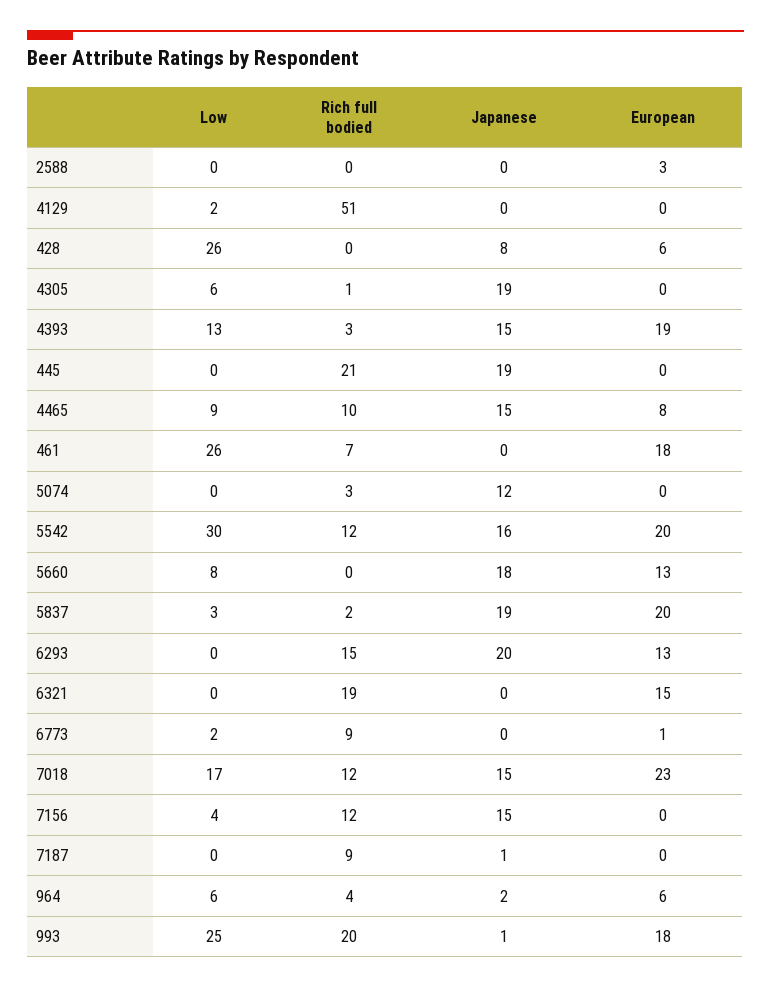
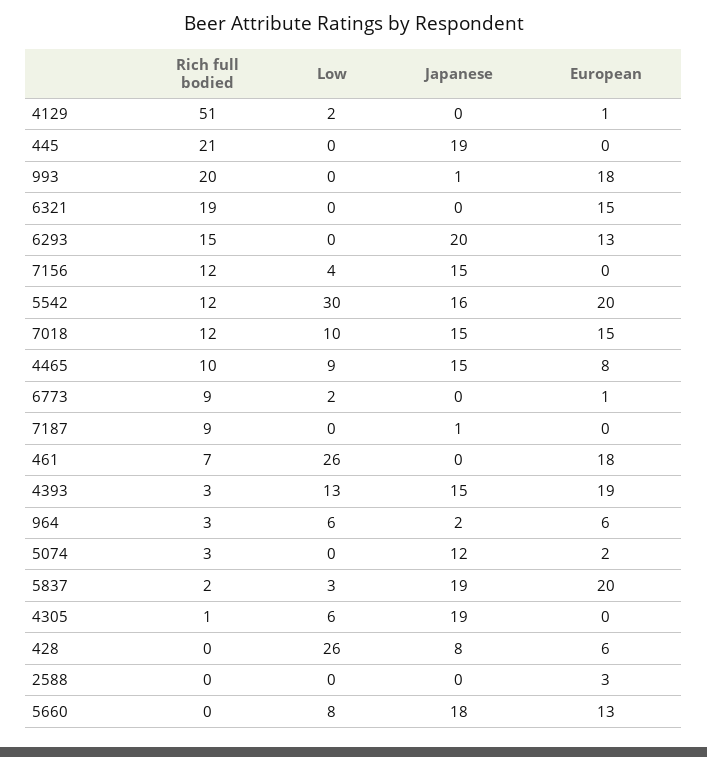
  {
    "Low": {
      "2588": 0,
      "4129": 2,
      "428": 26,
      "4305": 6,
      "4393": 13,
      "445": 0,
      "4465": 9,
      "461": 26,
      "5074": 0,
      "5542": 30,
      "5660": 8,
      "5837": 3,
      "6293": 0,
      "6321": 0,
      "6773": 2,
-     "7018": 17,
+     "7018": 10,
      "7156": 4,
      "7187": 0,
      "964": 6,
-     "993": 25
+     "993": 0
    },
    "Rich full bodied": {
      "2588": 0,
      "4129": 51,
      "428": 0,
      "4305": 1,
      "4393": 3,
      "445": 21,
      "4465": 10,
      "461": 7,
      "5074": 3,
      "5542": 12,
      "5660": 0,
      "5837": 2,
      "6293": 15,
      "6321": 19,
      "6773": 9,
      "7018": 12,
      "7156": 12,
      "7187": 9,
-     "964": 4,
+     "964": 3,
      "993": 20
    },
    "Japanese": {
      "2588": 0,
      "4129": 0,
      "428": 8,
      "4305": 19,
      "4393": 15,
      "445": 19,
      "4465": 15,
      "461": 0,
      "5074": 12,
      "5542": 16,
      "5660": 18,
      "5837": 19,
      "6293": 20,
      "6321": 0,
      "6773": 0,
      "7018": 15,
      "7156": 15,
      "7187": 1,
      "964": 2,
      "993": 1
    },
    "European": {
      "2588": 3,
-     "4129": 0,
+     "4129": 1,
      "428": 6,
      "4305": 0,
      "4393": 19,
      "445": 0,
      "4465": 8,
      "461": 18,
-     "5074": 0,
+     "5074": 2,
      "5542": 20,
      "5660": 13,
      "5837": 20,
      "6293": 13,
      "6321": 15,
      "6773": 1,
-     "7018": 23,
+     "7018": 15,
      "7156": 0,
      "7187": 0,
      "964": 6,
      "993": 18
    }
  }

